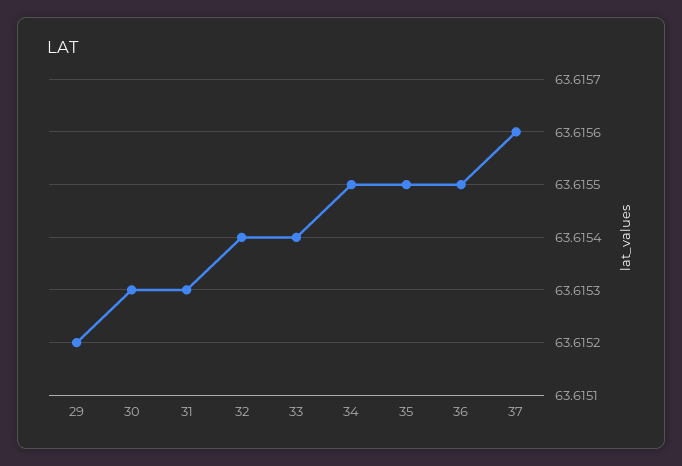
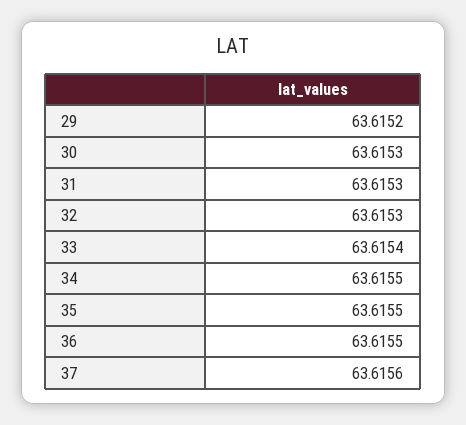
  {
    "29": 63.6152,
    "30": 63.6153,
    "31": 63.6153,
-   "32": 63.6154,
+   "32": 63.6153,
    "33": 63.6154,
    "34": 63.6155,
    "35": 63.6155,
    "36": 63.6155,
    "37": 63.6156
  }

